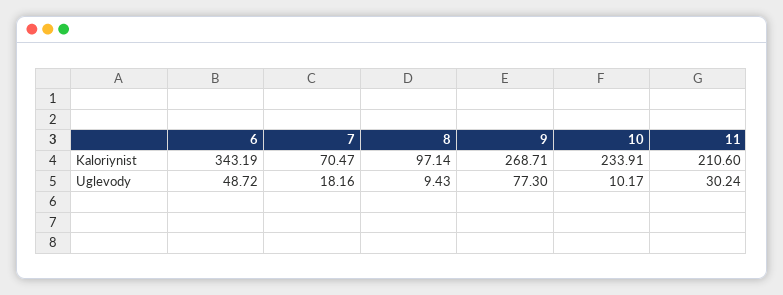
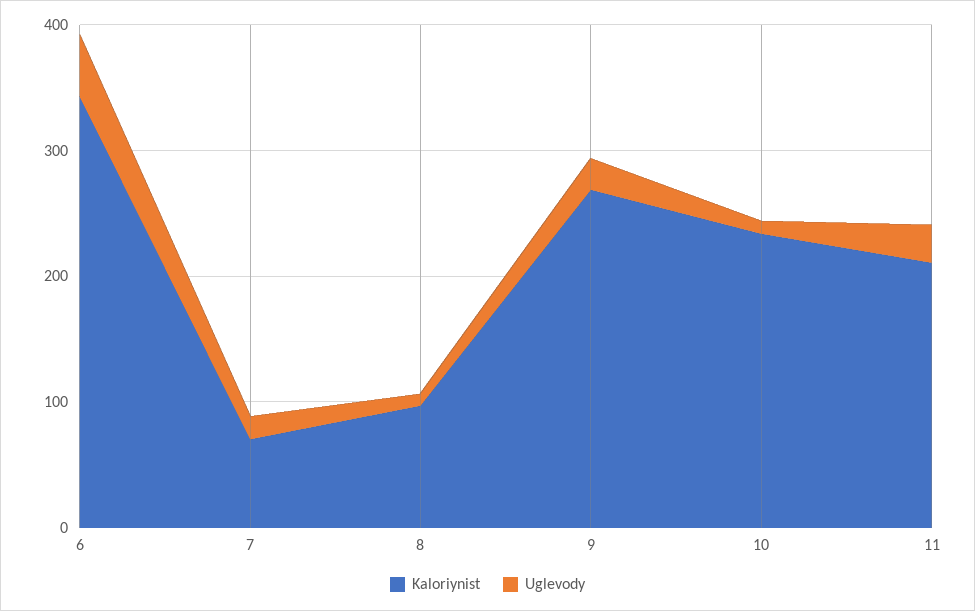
  {
    "Kaloriynist": {
      "6": 343.19,
      "7": 70.47,
      "8": 97.14,
      "9": 268.71,
      "10": 233.91,
      "11": 210.6
    },
    "Uglevody": {
      "6": 48.72,
      "7": 18.16,
      "8": 9.43,
-     "9": 77.3,
+     "9": 20,
      "10": 10.17,
      "11": 30.24
    }
  }

